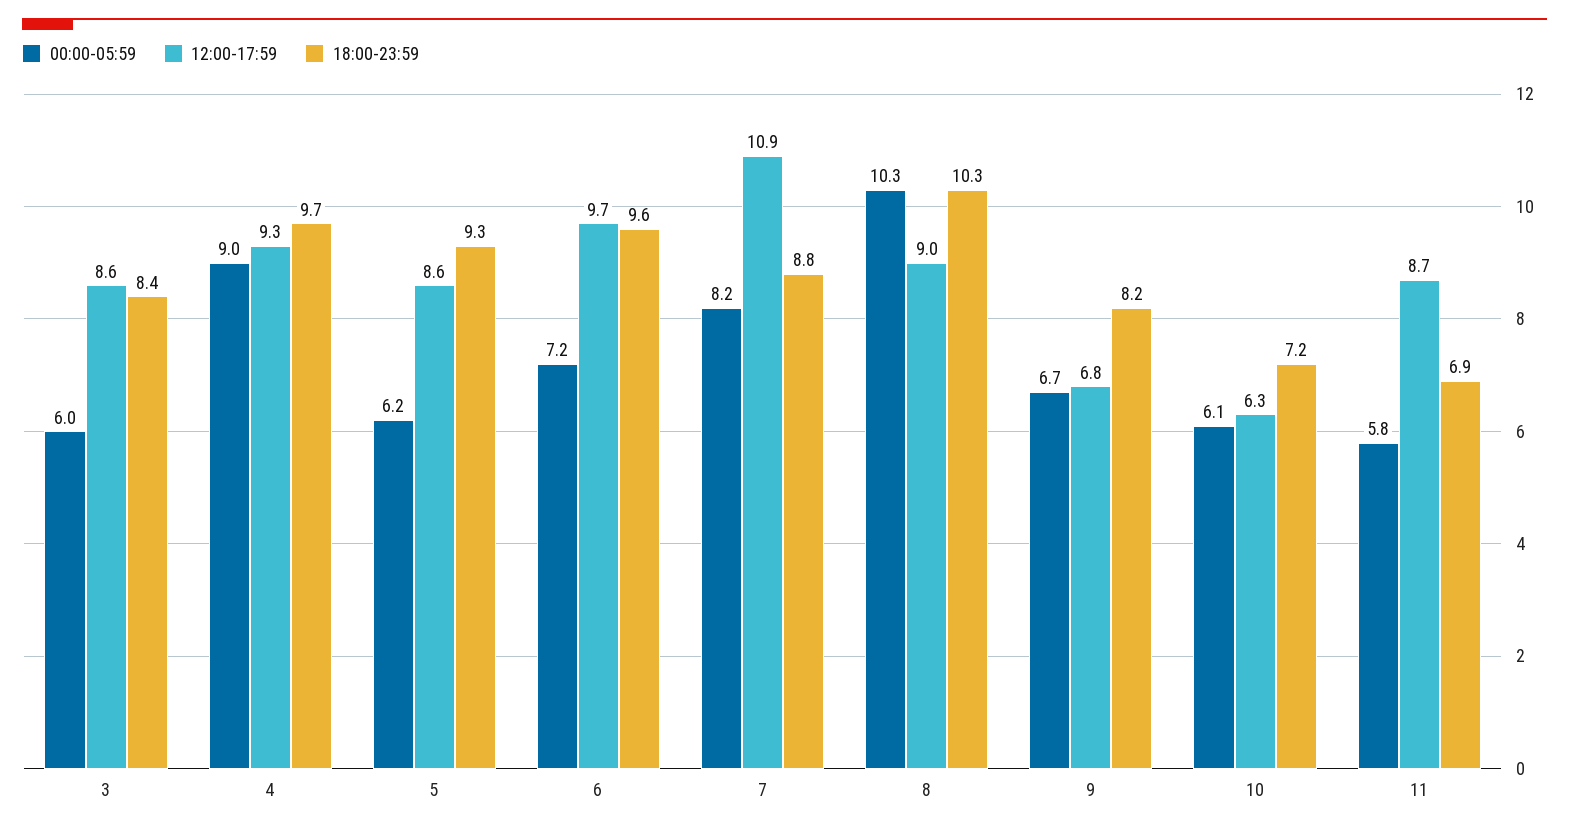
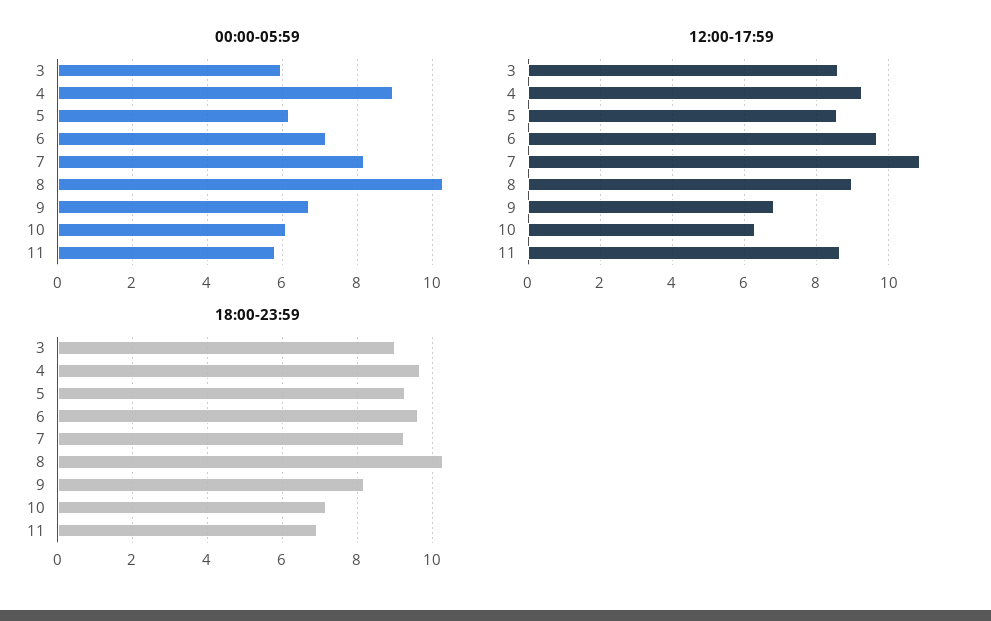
  {
    "00:00-05:59": {
      "3": 6,
      "4": 9,
      "5": 6.2,
      "6": 7.2,
      "7": 8.2,
      "8": 10.3,
      "9": 6.7,
      "10": 6.1,
      "11": 5.8
    },
    "12:00-17:59": {
      "3": 8.6,
      "4": 9.3,
      "5": 8.6,
      "6": 9.7,
      "7": 10.9,
      "8": 9,
      "9": 6.8,
      "10": 6.3,
      "11": 8.7
    },
    "18:00-23:59": {
-     "3": 8.4,
+     "3": 9,
      "4": 9.7,
      "5": 9.3,
      "6": 9.6,
-     "7": 8.8,
+     "7": 9.2,
      "8": 10.3,
      "9": 8.2,
      "10": 7.2,
      "11": 6.9
    }
  }

